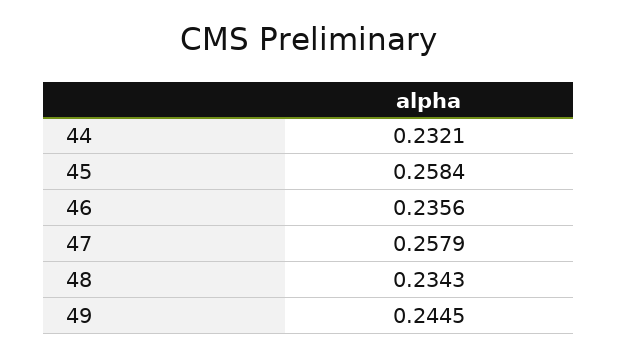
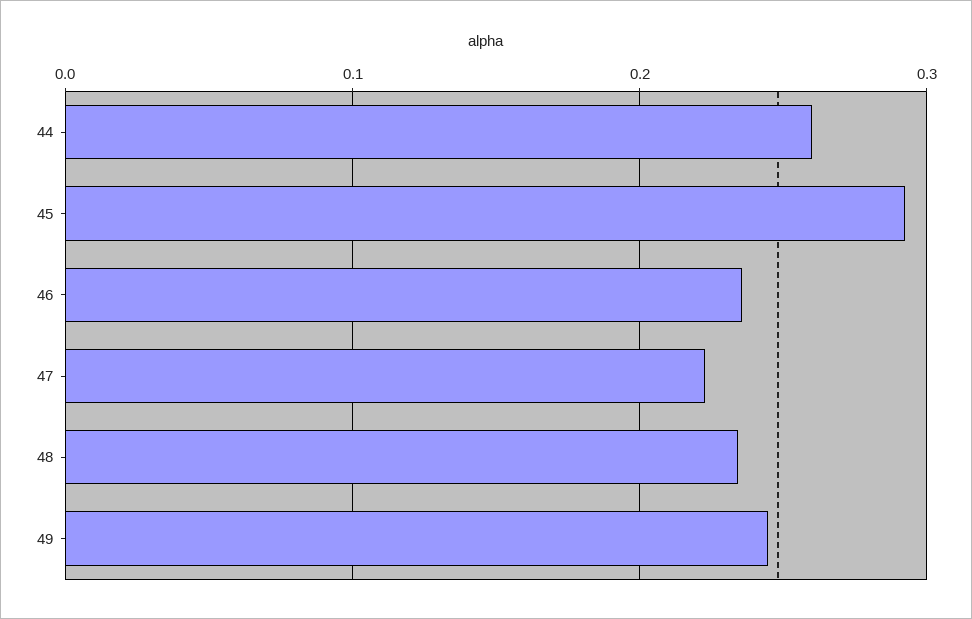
  {
-   "44": 0.2321,
+   "44": 0.26,
-   "45": 0.2584,
+   "45": 0.29,
    "46": 0.2356,
-   "47": 0.2579,
+   "47": 0.22,
    "48": 0.2343,
    "49": 0.2445
  }

